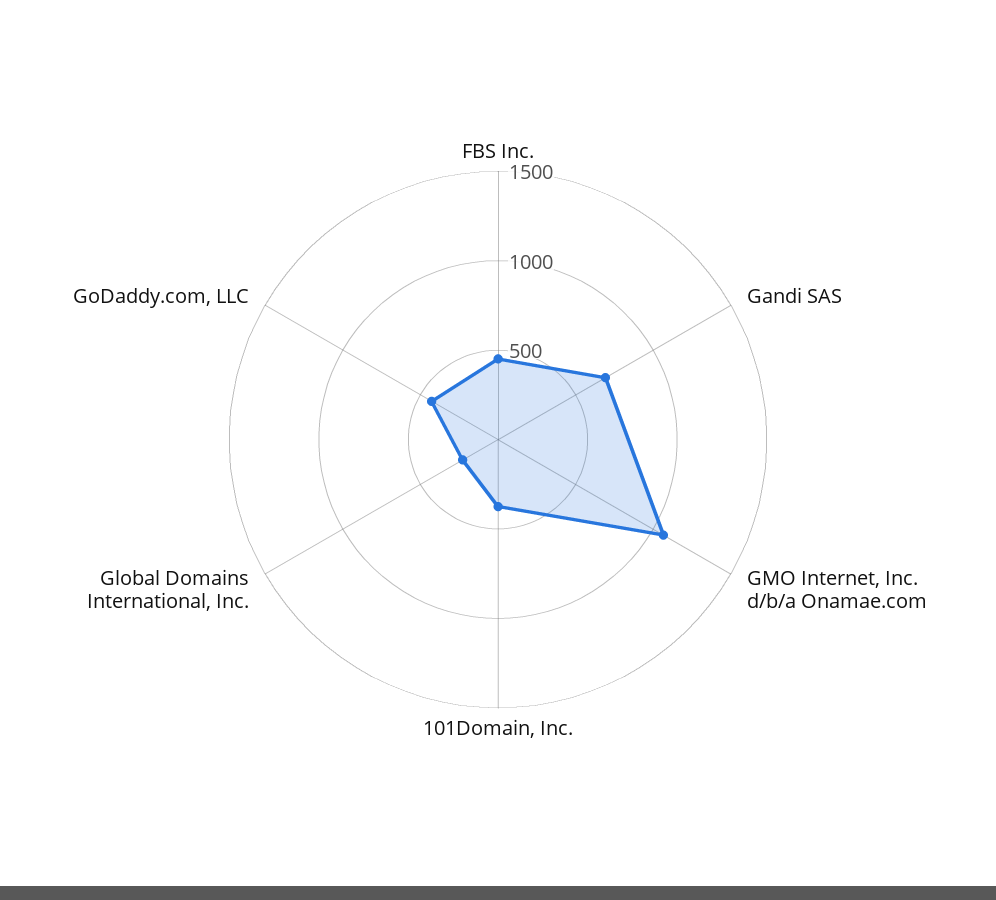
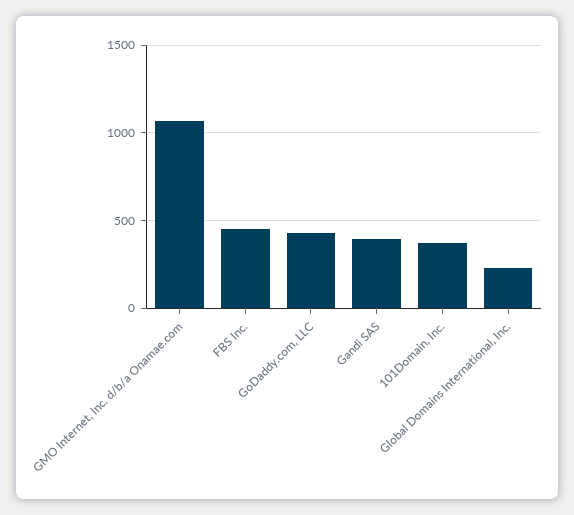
  {
    "FBS Inc.": 450,
-   "Gandi SAS": 700,
+   "Gandi SAS": 400,
    "GMO Internet, Inc. d/b/a Onamae.com": 1050,
    "101Domain, Inc.": 350,
    "Global Domains International, Inc.": 250,
    "GoDaddy.com, LLC": 450
  }

